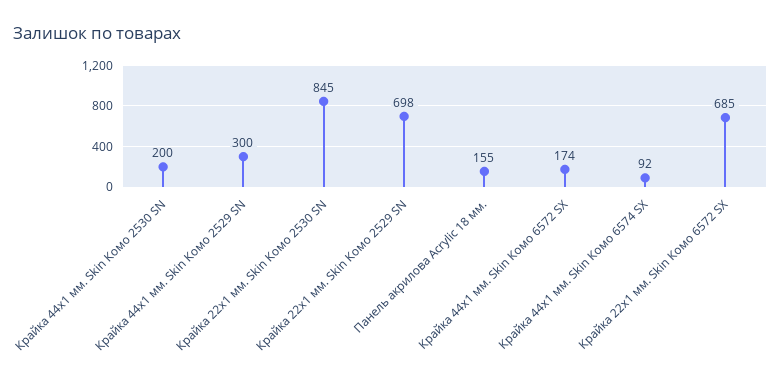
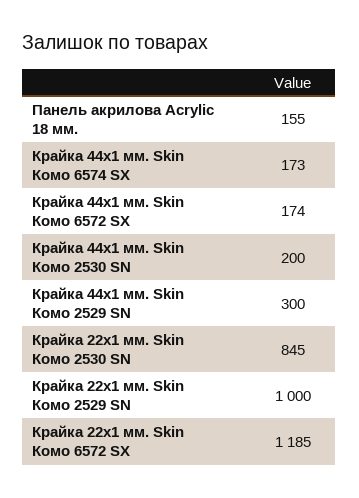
  {
    "Крайка 44x1 мм. Skin Комо 2530 SN": 200,
    "Крайка 44x1 мм. Skin Комо 2529 SN": 300,
    "Крайка 22x1 мм. Skin Комо 2530 SN": 845,
-   "Крайка 22x1 мм. Skin Комо 2529 SN": 698,
+   "Крайка 22x1 мм. Skin Комо 2529 SN": 1000,
    "Панель акрилова Acrylic 18 мм.": 155,
    "Крайка 44x1 мм. Skin Комо 6572 SX": 174,
-   "Крайка 44x1 мм. Skin Комо 6574 SX": 92,
+   "Крайка 44x1 мм. Skin Комо 6574 SX": 173,
-   "Крайка 22x1 мм. Skin Комо 6572 SX": 685
+   "Крайка 22x1 мм. Skin Комо 6572 SX": 1185
  }

